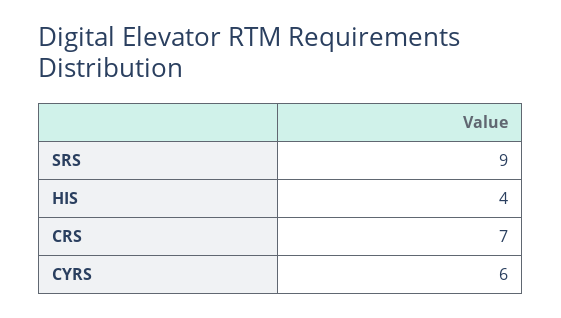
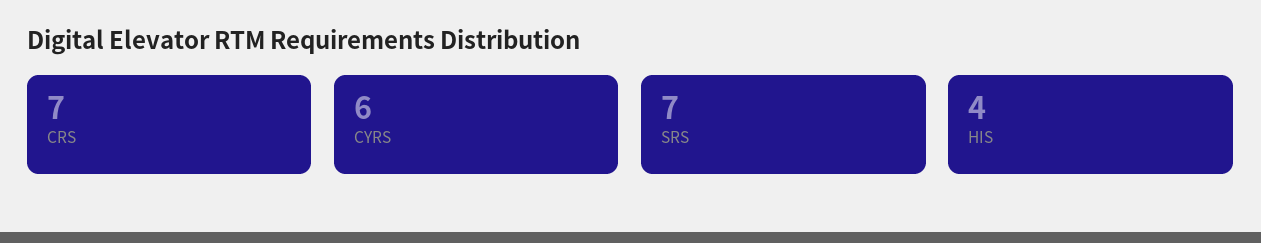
  {
-   "SRS": 9,
+   "SRS": 7,
    "HIS": 4,
    "CRS": 7,
    "CYRS": 6
  }

